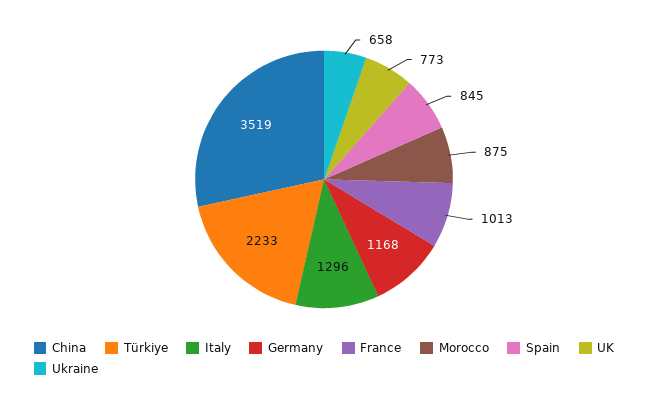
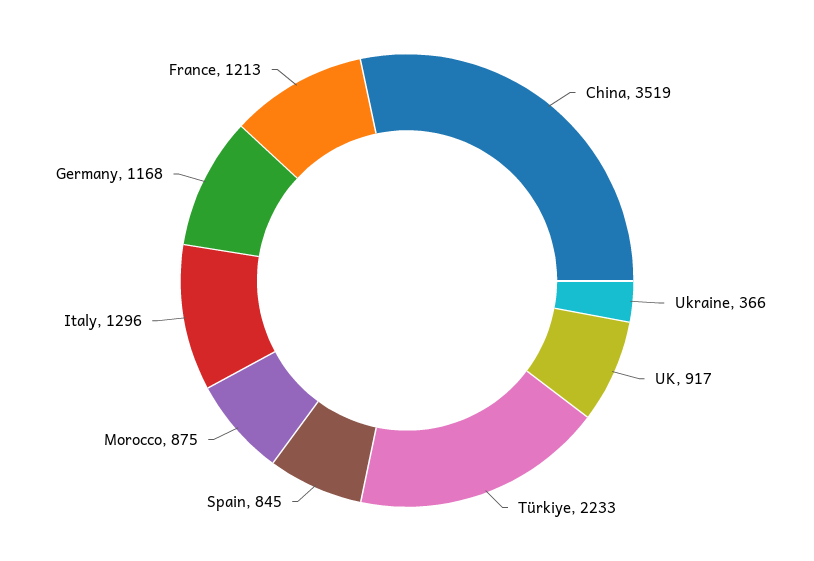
  {
    "China": 3519,
    "Türkiye": 2233,
    "Italy": 1296,
    "Germany": 1168,
-   "France": 1013,
+   "France": 1213,
    "Morocco": 875,
    "Spain": 845,
-   "UK": 773,
+   "UK": 917,
-   "Ukraine": 658
+   "Ukraine": 366
  }

